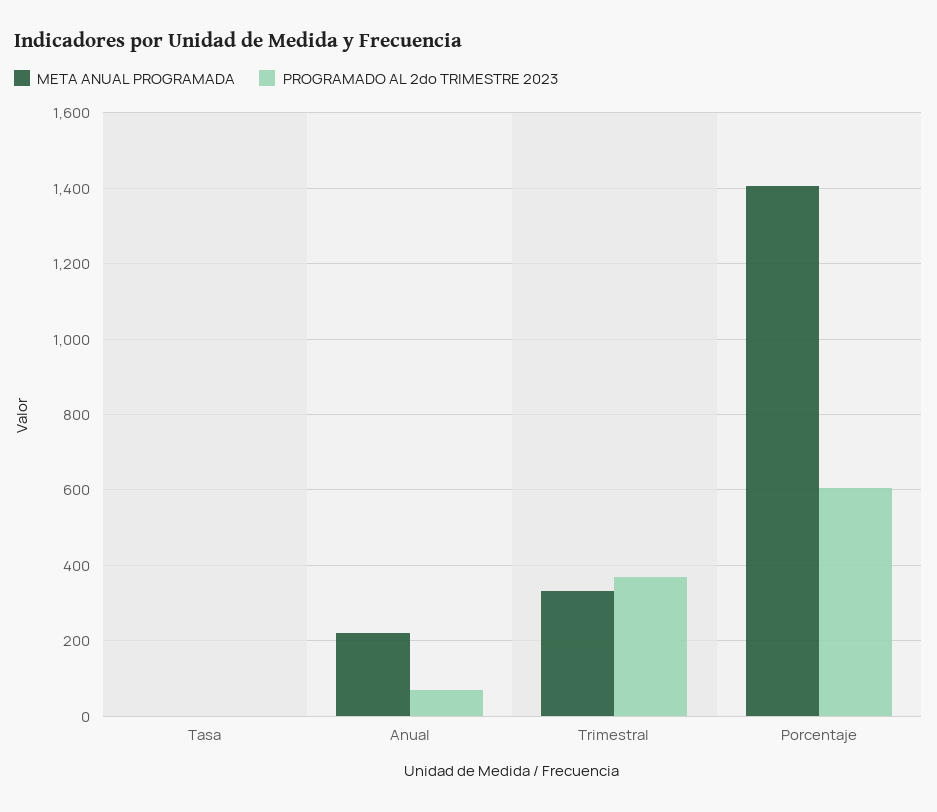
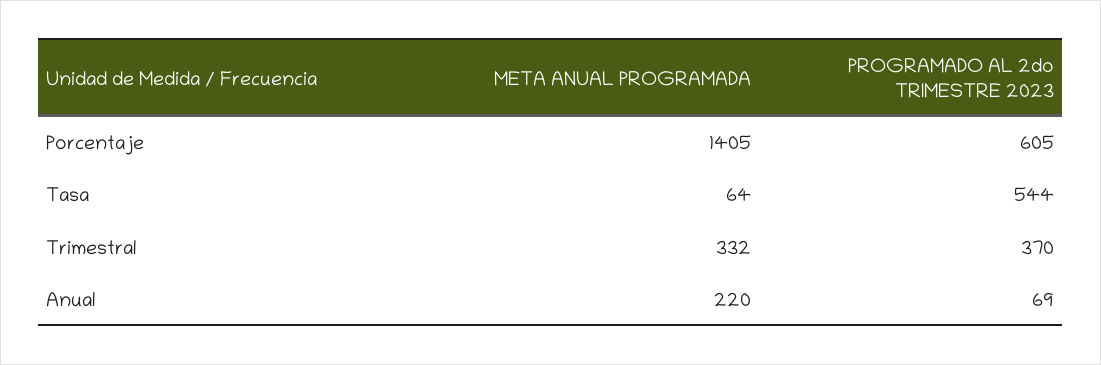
  {
    "META ANUAL PROGRAMADA": {
-     "Tasa": 0,
+     "Tasa": 64,
      "Anual": 220,
      "Trimestral": 332,
      "Porcentaje": 1405
    },
    "PROGRAMADO AL 2do TRIMESTRE 2023": {
-     "Tasa": 0,
+     "Tasa": 544,
      "Anual": 69,
      "Trimestral": 370,
      "Porcentaje": 605
    }
  }

